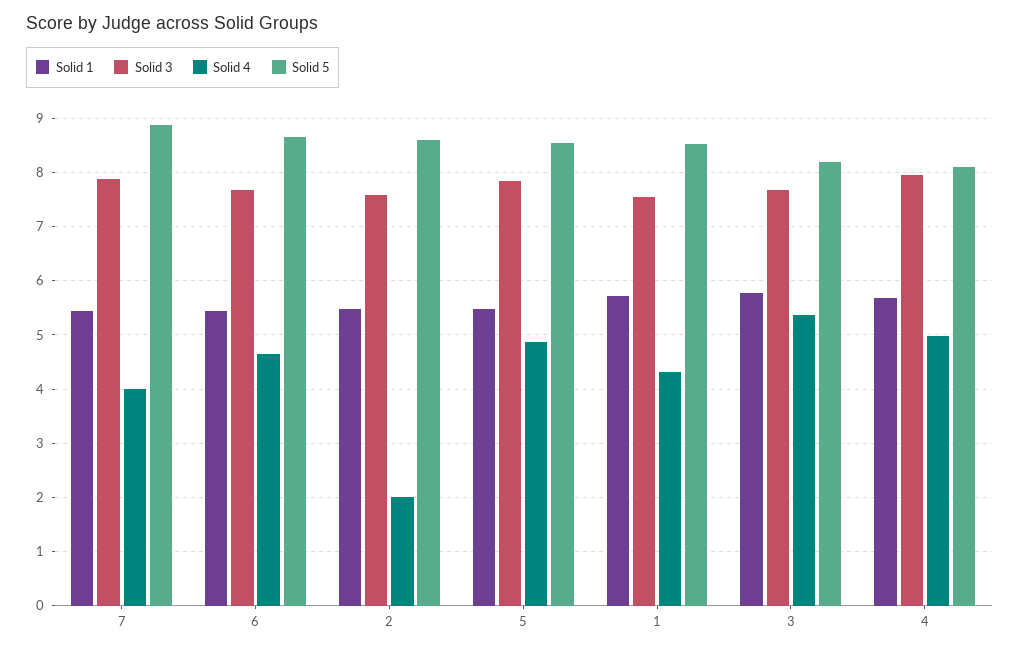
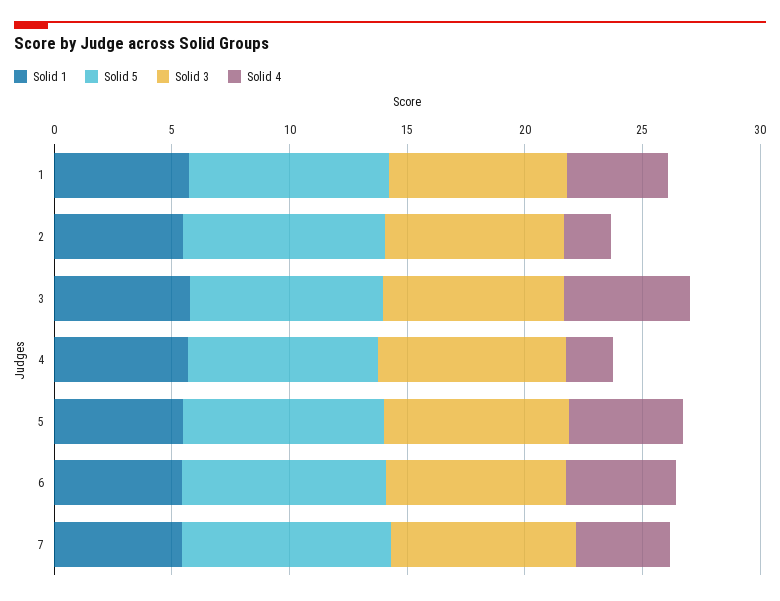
  {
    "Solid 1": {
      "7": 5.4,
      "6": 5.4,
      "2": 5.4,
      "5": 5.4,
      "1": 5.8,
      "3": 5.8,
      "4": 5.6
    },
    "Solid 3": {
      "7": 7.8,
      "6": 7.6,
      "2": 7.6,
      "5": 7.8,
      "1": 7.6,
      "3": 7.6,
      "4": 8
    },
    "Solid 4": {
      "7": 4,
      "6": 4.6,
      "2": 2,
      "5": 4.8,
      "1": 4.4,
      "3": 5.4,
-     "4": 5
+     "4": 2
    },
    "Solid 5": {
      "7": 8.8,
      "6": 8.6,
      "2": 8.6,
      "5": 8.6,
      "1": 8.6,
      "3": 8.2,
      "4": 8.2
    }
  }

